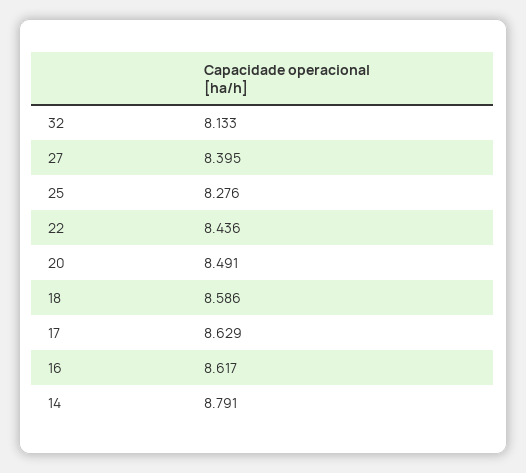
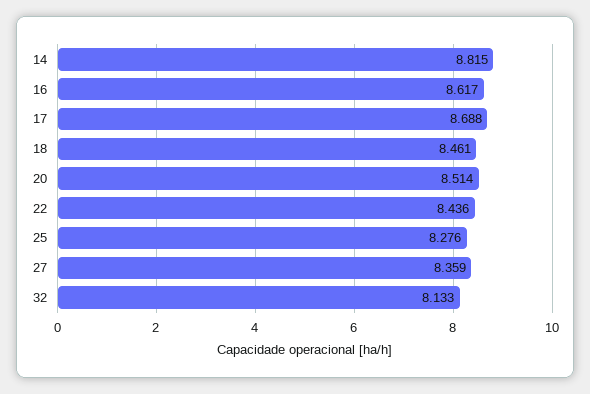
  {
    "32": 8.133,
-   "27": 8.395,
+   "27": 8.359,
    "25": 8.276,
    "22": 8.436,
-   "20": 8.491,
+   "20": 8.514,
-   "18": 8.586,
+   "18": 8.461,
-   "17": 8.629,
+   "17": 8.688,
    "16": 8.617,
-   "14": 8.791
+   "14": 8.815
  }

